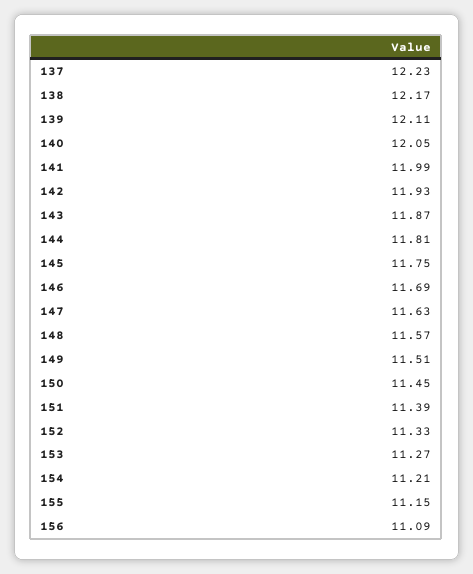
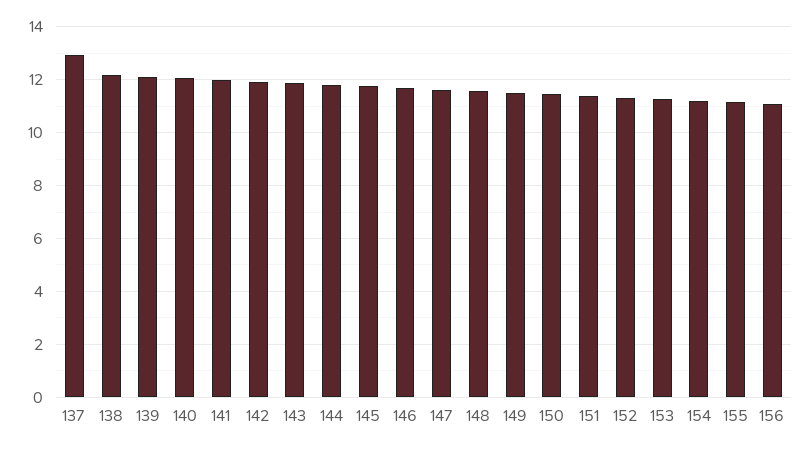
  {
-   "137": 12.23,
+   "137": 13,
    "138": 12.17,
    "139": 12.11,
    "140": 12.05,
    "141": 11.99,
    "142": 11.93,
    "143": 11.87,
    "144": 11.81,
    "145": 11.75,
    "146": 11.69,
    "147": 11.63,
    "148": 11.57,
    "149": 11.51,
    "150": 11.45,
    "151": 11.39,
    "152": 11.33,
    "153": 11.27,
    "154": 11.21,
    "155": 11.15,
    "156": 11.09
  }

